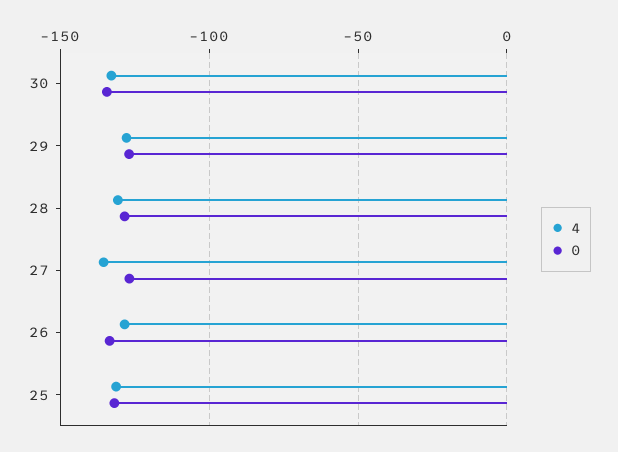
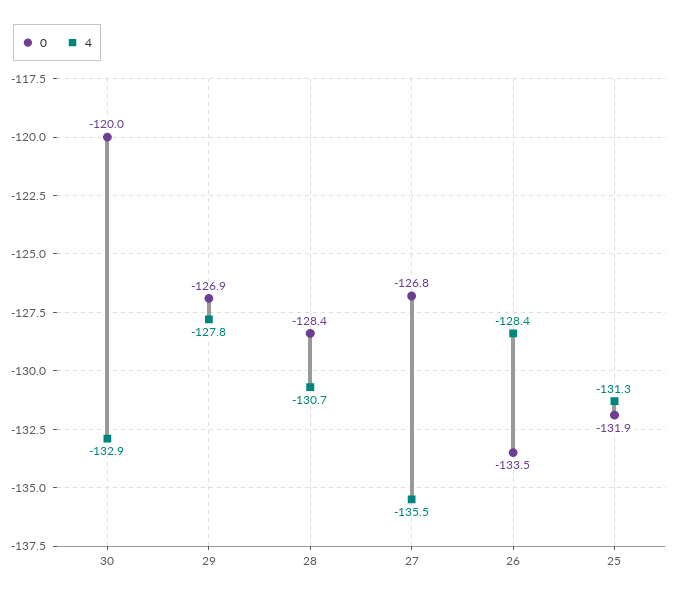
  {
    "4": {
      "30": -132.9,
      "29": -127.8,
      "28": -130.7,
      "27": -135.5,
      "26": -128.4,
      "25": -131.3
    },
    "0": {
-     "30": -135,
+     "30": -120,
      "29": -126.9,
      "28": -128.4,
      "27": -126.8,
      "26": -133.5,
      "25": -131.9
    }
  }

